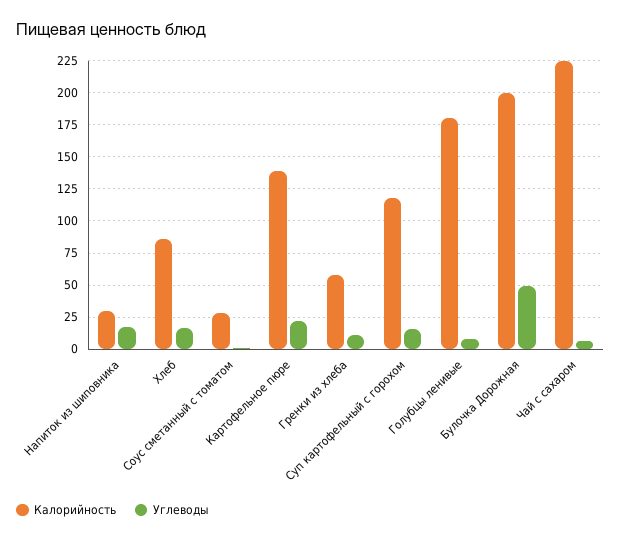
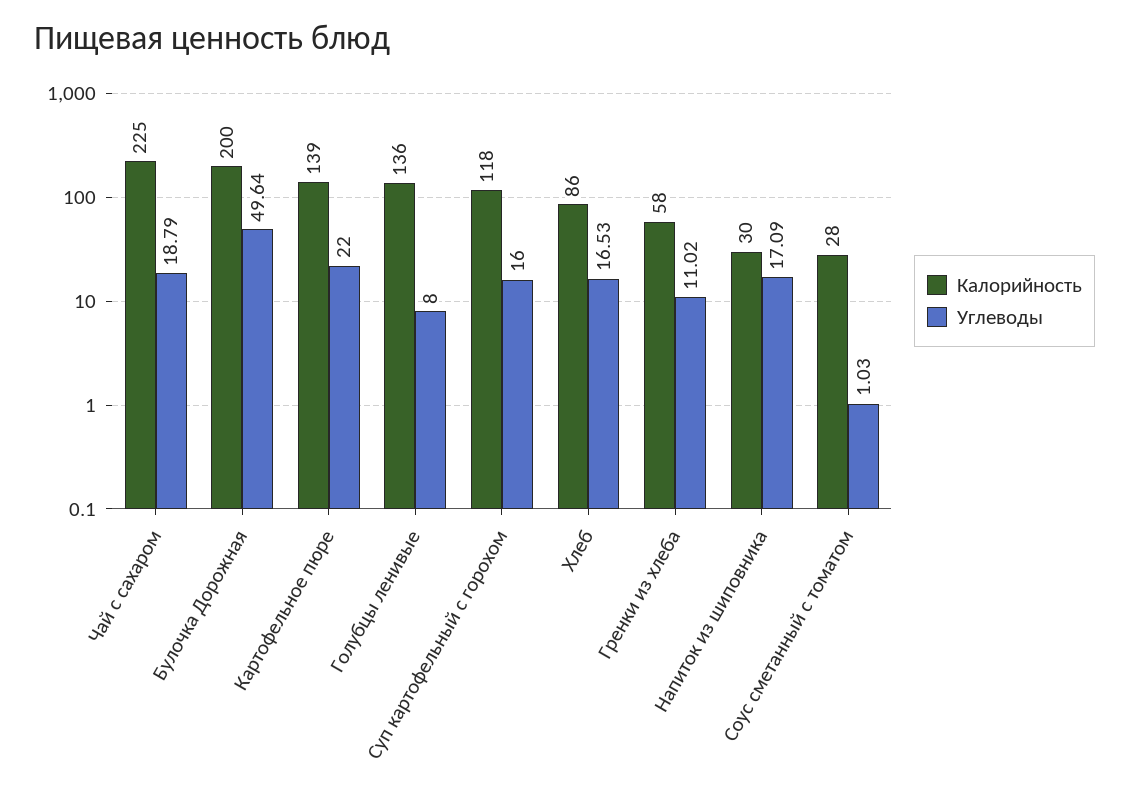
  {
    "Калорийность": {
      "Напиток из шиповника": 30,
      "Хлеб": 86,
      "Соус сметанный с томатом": 28,
      "Картофельное пюре": 139,
      "Гренки из хлеба": 58,
      "Суп картофельный с горохом": 118,
-     "Голубцы ленивые": 180,
+     "Голубцы ленивые": 136,
      "Булочка Дорожная": 200,
      "Чай с сахаром": 225
    },
    "Углеводы": {
      "Напиток из шиповника": 17.09,
      "Хлеб": 16.53,
      "Соус сметанный с томатом": 1.03,
      "Картофельное пюре": 22,
      "Гренки из хлеба": 11.02,
      "Суп картофельный с горохом": 16,
      "Голубцы ленивые": 8,
      "Булочка Дорожная": 49.64,
-     "Чай с сахаром": 5
+     "Чай с сахаром": 18.79
    }
  }

